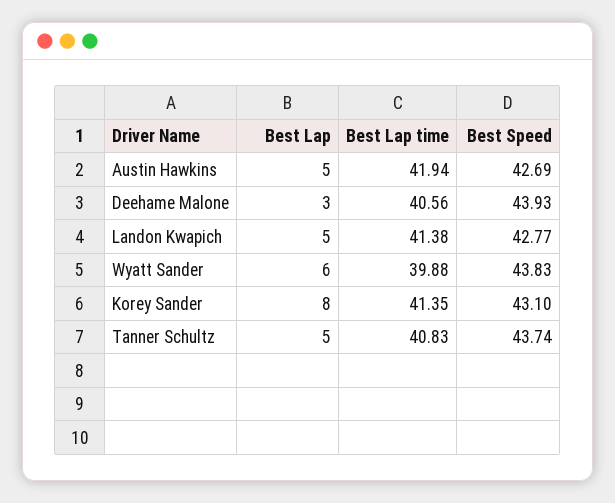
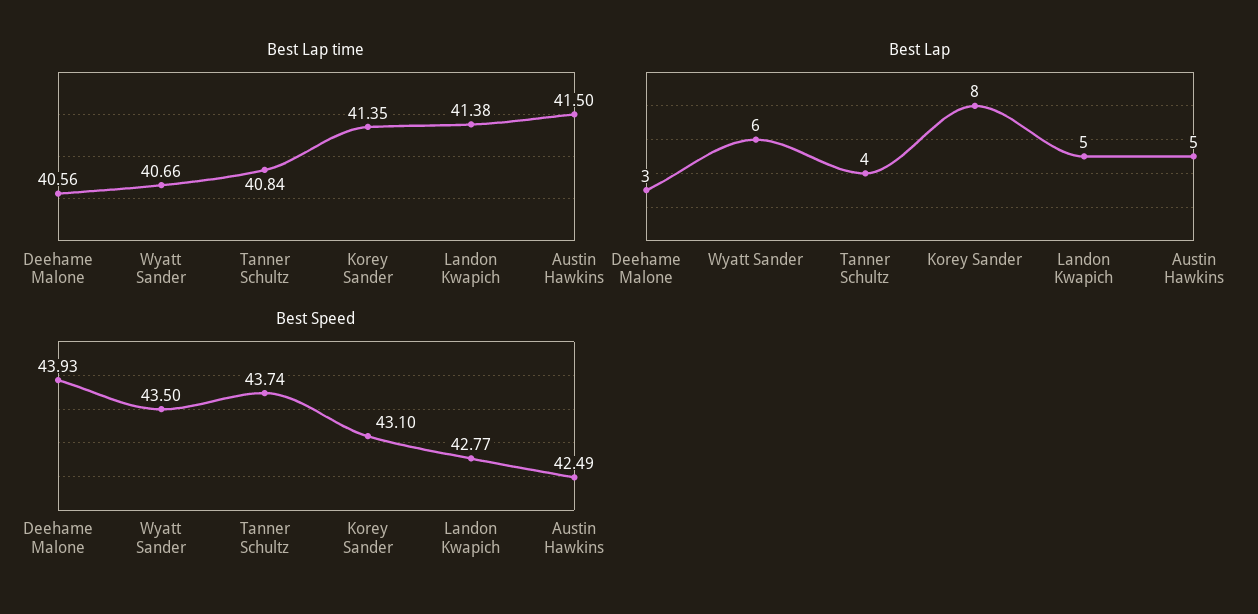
  {
    "Best Lap": {
      "Austin Hawkins": 5,
      "Deehame Malone": 3,
      "Landon Kwapich": 5,
      "Wyatt Sander": 6,
      "Korey Sander": 8,
-     "Tanner Schultz": 5
+     "Tanner Schultz": 4
    },
    "Best Lap time": {
-     "Austin Hawkins": 41.94,
+     "Austin Hawkins": 41.5,
      "Deehame Malone": 40.56,
      "Landon Kwapich": 41.38,
-     "Wyatt Sander": 39.88,
+     "Wyatt Sander": 40.66,
      "Korey Sander": 41.35,
-     "Tanner Schultz": 40.83
+     "Tanner Schultz": 40.84
    },
    "Best Speed": {
-     "Austin Hawkins": 42.69,
+     "Austin Hawkins": 42.49,
      "Deehame Malone": 43.93,
      "Landon Kwapich": 42.77,
-     "Wyatt Sander": 43.83,
+     "Wyatt Sander": 43.5,
      "Korey Sander": 43.1,
      "Tanner Schultz": 43.74
    }
  }

